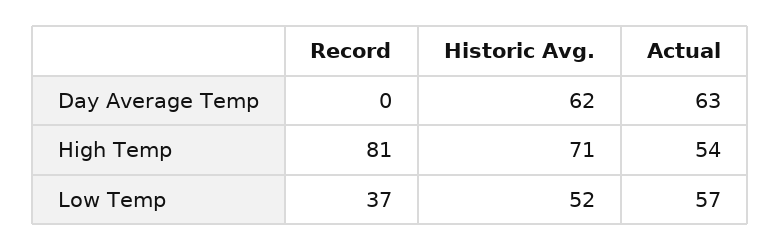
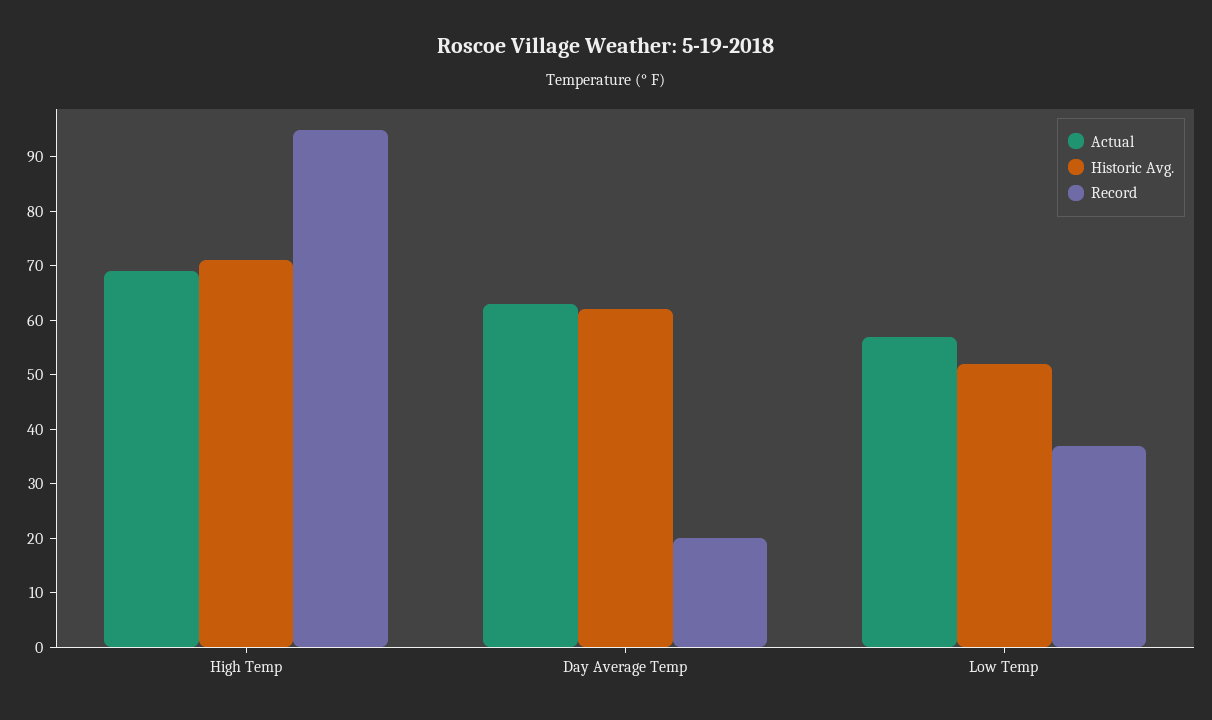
  {
    "Record": {
-     "Day Average Temp": 0,
+     "Day Average Temp": 20,
-     "High Temp": 81,
+     "High Temp": 95,
      "Low Temp": 37
    },
    "Historic Avg.": {
      "Day Average Temp": 62,
      "High Temp": 71,
      "Low Temp": 52
    },
    "Actual": {
      "Day Average Temp": 63,
-     "High Temp": 54,
+     "High Temp": 70,
      "Low Temp": 57
    }
  }

